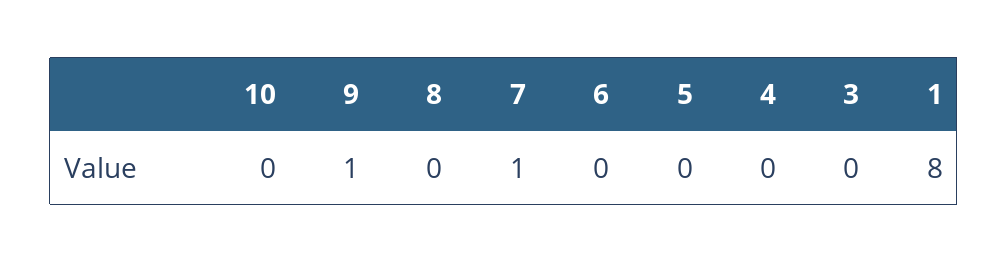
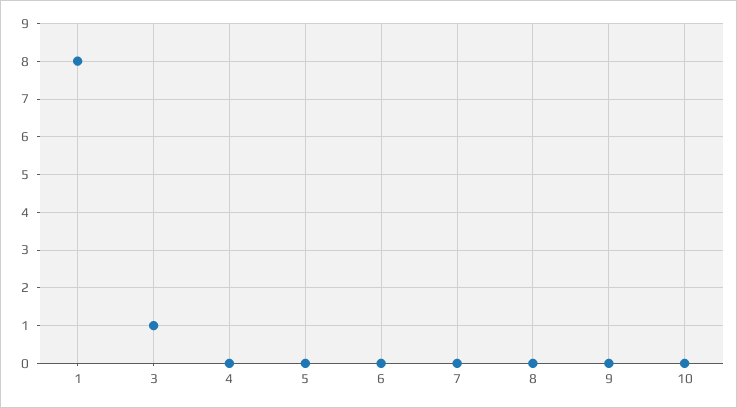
  {
    "10": 0,
-   "9": 1,
+   "9": 0,
    "8": 0,
-   "7": 1,
+   "7": 0,
    "6": 0,
    "5": 0,
    "4": 0,
-   "3": 0,
+   "3": 1,
    "1": 8
  }

